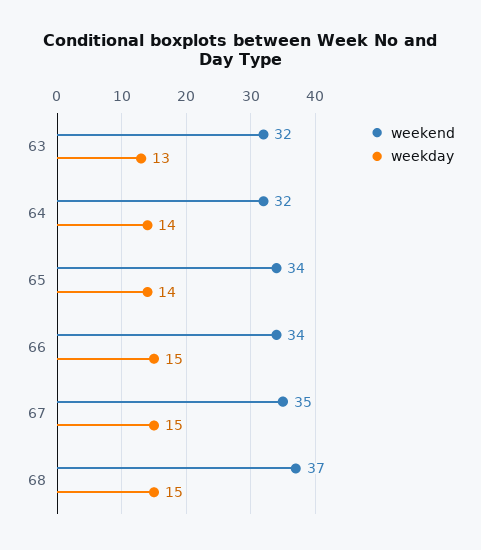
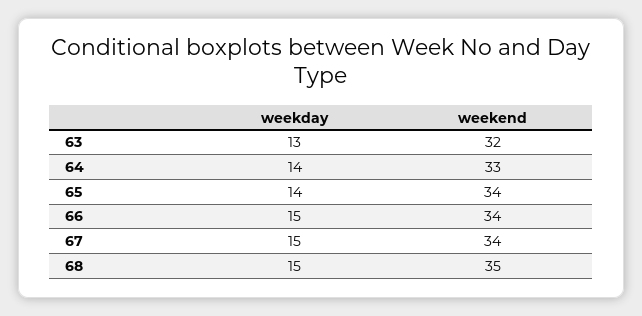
  {
    "weekend": {
      "63": 32,
-     "64": 32,
+     "64": 33,
      "65": 34,
      "66": 34,
-     "67": 35,
+     "67": 34,
-     "68": 37
+     "68": 35
    },
    "weekday": {
      "63": 13,
      "64": 14,
      "65": 14,
      "66": 15,
      "67": 15,
      "68": 15
    }
  }

